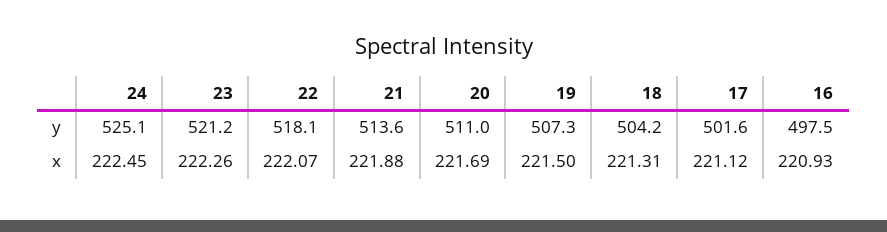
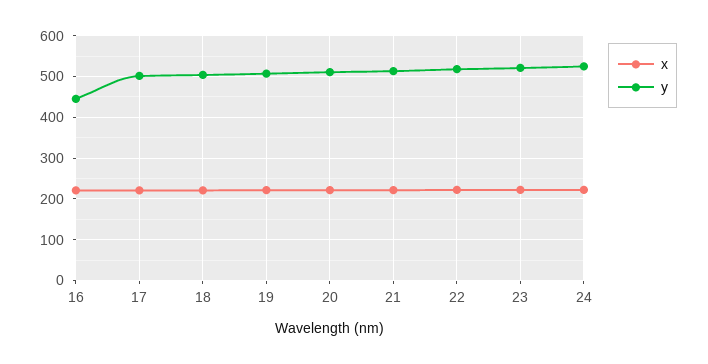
  {
    "y": {
      "24": 525.1,
      "23": 521.2,
      "22": 518.1,
      "21": 513.6,
      "20": 511,
      "19": 507.3,
      "18": 504.2,
      "17": 501.6,
-     "16": 497.5
+     "16": 440
    },
    "x": {
      "24": 222.45,
      "23": 222.26,
      "22": 222.07,
      "21": 221.88,
      "20": 221.69,
      "19": 221.5,
      "18": 221.31,
      "17": 221.12,
      "16": 220.93
    }
  }

